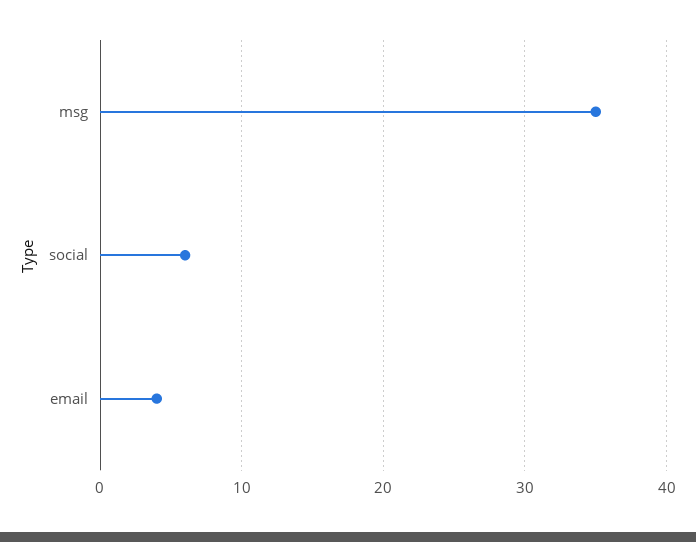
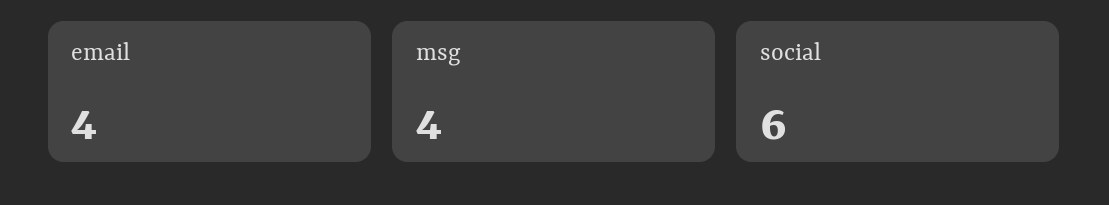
  {
-   "msg": 35,
+   "msg": 4,
    "social": 6,
    "email": 4
  }

